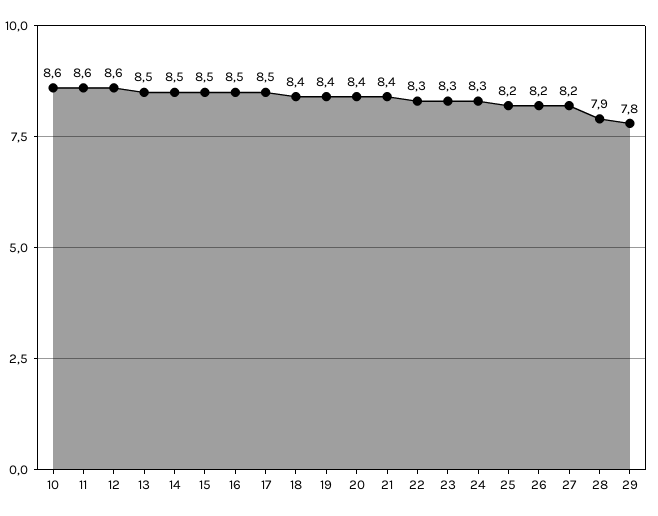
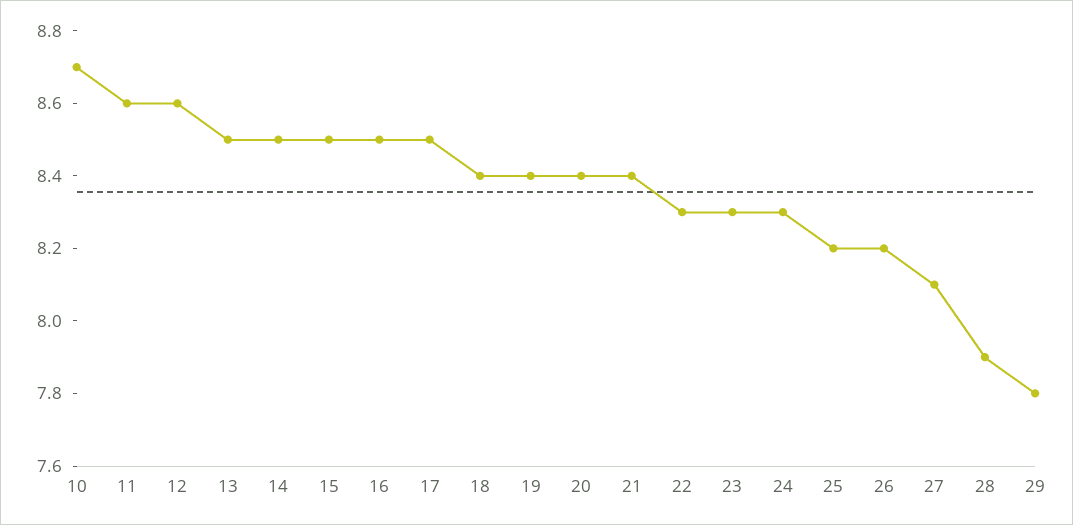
  {
-   "10": 8.6,
+   "10": 8.7,
    "11": 8.6,
    "12": 8.6,
    "13": 8.5,
    "14": 8.5,
    "15": 8.5,
    "16": 8.5,
    "17": 8.5,
    "18": 8.4,
    "19": 8.4,
    "20": 8.4,
    "21": 8.4,
    "22": 8.3,
    "23": 8.3,
    "24": 8.3,
    "25": 8.2,
    "26": 8.2,
-   "27": 8.2,
+   "27": 8.1,
    "28": 7.9,
    "29": 7.8
  }

